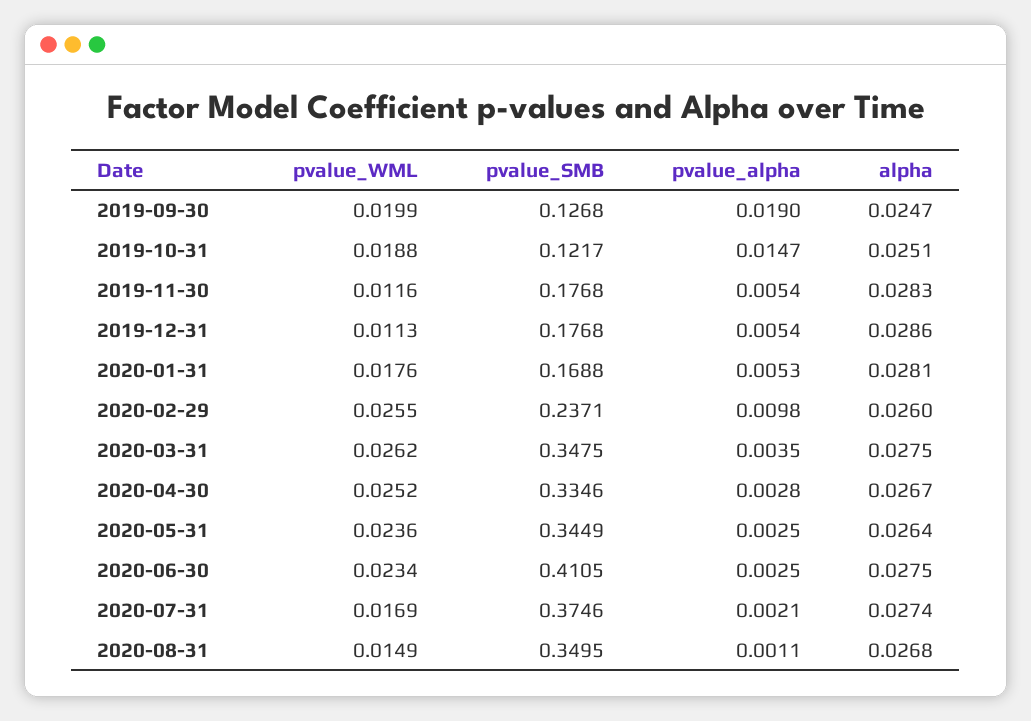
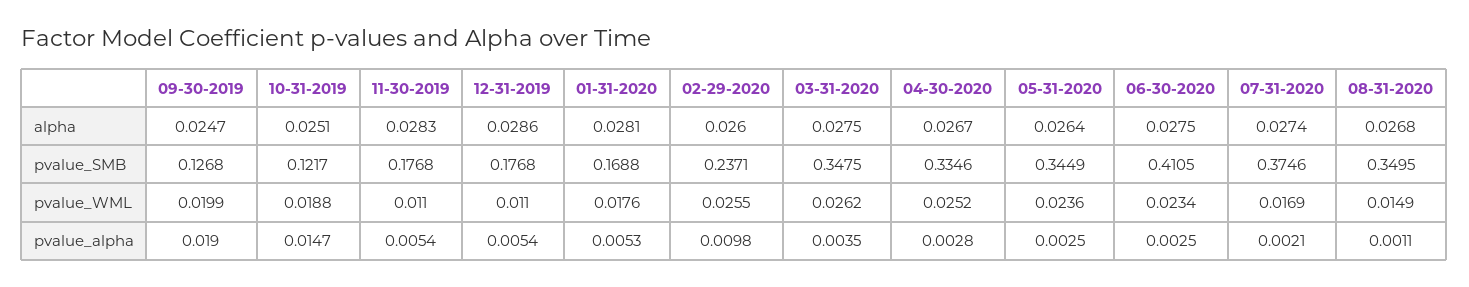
  {
    "pvalue_WML": {
      "2019-09-30": 0.0199,
      "2019-10-31": 0.0188,
-     "2019-11-30": 0.0116,
+     "2019-11-30": 0.011,
-     "2019-12-31": 0.0113,
+     "2019-12-31": 0.011,
      "2020-01-31": 0.0176,
      "2020-02-29": 0.0255,
      "2020-03-31": 0.0262,
      "2020-04-30": 0.0252,
      "2020-05-31": 0.0236,
      "2020-06-30": 0.0234,
      "2020-07-31": 0.0169,
      "2020-08-31": 0.0149
    },
    "pvalue_SMB": {
      "2019-09-30": 0.1268,
      "2019-10-31": 0.1217,
      "2019-11-30": 0.1768,
      "2019-12-31": 0.1768,
      "2020-01-31": 0.1688,
      "2020-02-29": 0.2371,
      "2020-03-31": 0.3475,
      "2020-04-30": 0.3346,
      "2020-05-31": 0.3449,
      "2020-06-30": 0.4105,
      "2020-07-31": 0.3746,
      "2020-08-31": 0.3495
    },
    "pvalue_alpha": {
      "2019-09-30": 0.019,
      "2019-10-31": 0.0147,
      "2019-11-30": 0.0054,
      "2019-12-31": 0.0054,
      "2020-01-31": 0.0053,
      "2020-02-29": 0.0098,
      "2020-03-31": 0.0035,
      "2020-04-30": 0.0028,
      "2020-05-31": 0.0025,
      "2020-06-30": 0.0025,
      "2020-07-31": 0.0021,
      "2020-08-31": 0.0011
    },
    "alpha": {
      "2019-09-30": 0.0247,
      "2019-10-31": 0.0251,
      "2019-11-30": 0.0283,
      "2019-12-31": 0.0286,
      "2020-01-31": 0.0281,
      "2020-02-29": 0.026,
      "2020-03-31": 0.0275,
      "2020-04-30": 0.0267,
      "2020-05-31": 0.0264,
      "2020-06-30": 0.0275,
      "2020-07-31": 0.0274,
      "2020-08-31": 0.0268
    }
  }

